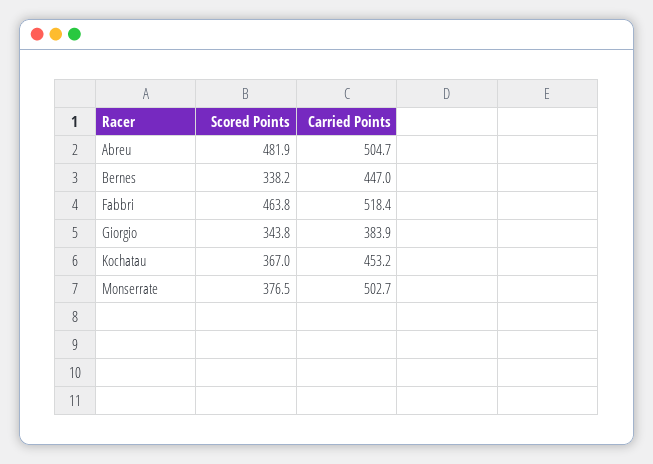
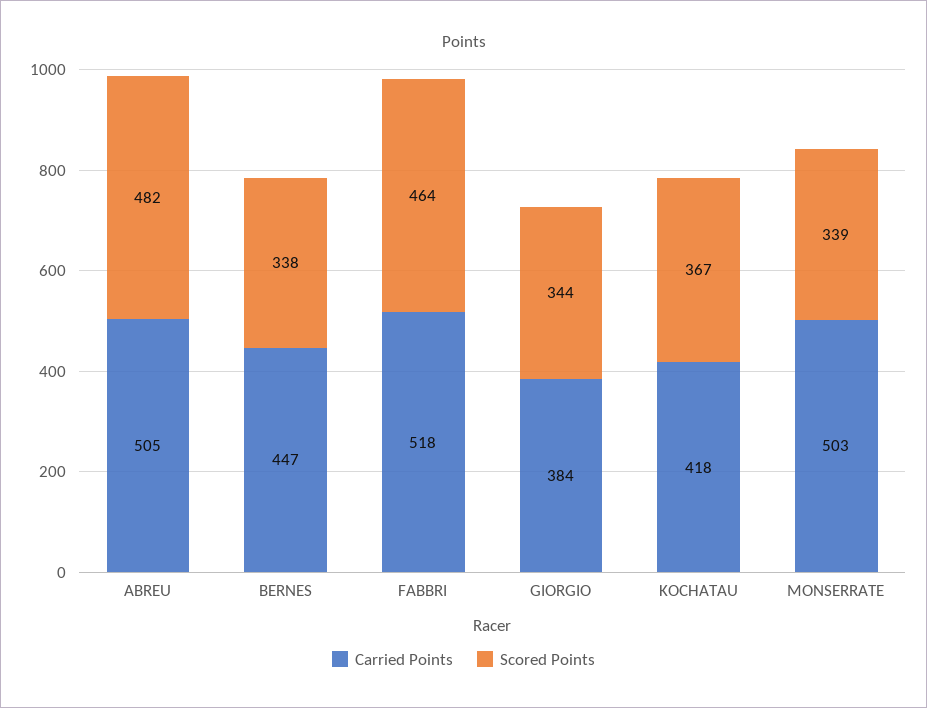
  {
    "Scored Points": {
      "Abreu": 481.9,
      "Bernes": 338.2,
      "Fabbri": 463.8,
      "Giorgio": 343.8,
      "Kochatau": 367,
-     "Monserrate": 376.5
+     "Monserrate": 339
    },
    "Carried Points": {
      "Abreu": 504.7,
      "Bernes": 447,
      "Fabbri": 518.4,
      "Giorgio": 383.9,
-     "Kochatau": 453.2,
+     "Kochatau": 418,
      "Monserrate": 502.7
    }
  }

